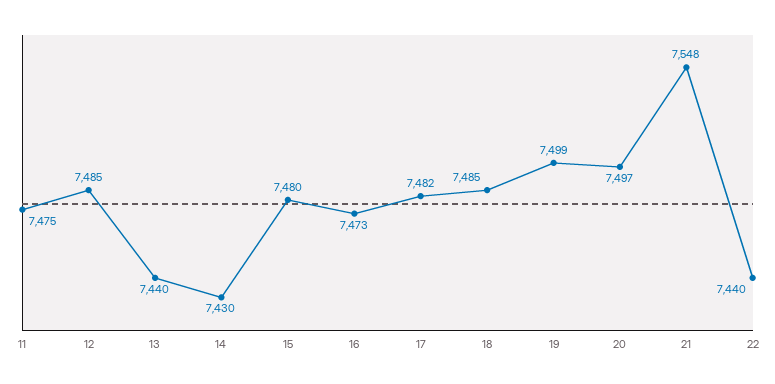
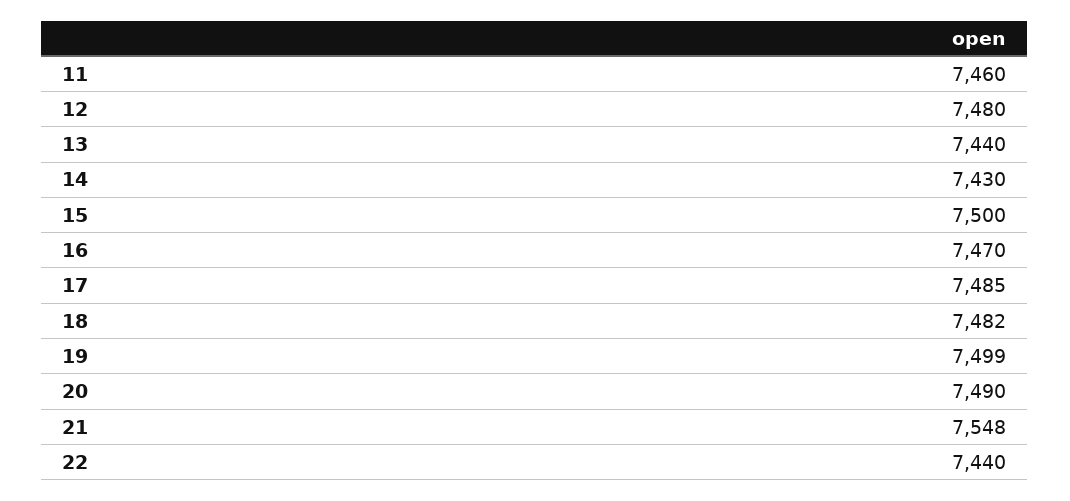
  {
-   "11": 7475,
+   "11": 7460,
-   "12": 7485,
+   "12": 7480,
    "13": 7440,
    "14": 7430,
-   "15": 7480,
+   "15": 7500,
-   "16": 7473,
+   "16": 7470,
-   "17": 7482,
+   "17": 7485,
-   "18": 7485,
+   "18": 7482,
    "19": 7499,
-   "20": 7497,
+   "20": 7490,
    "21": 7548,
    "22": 7440
  }

